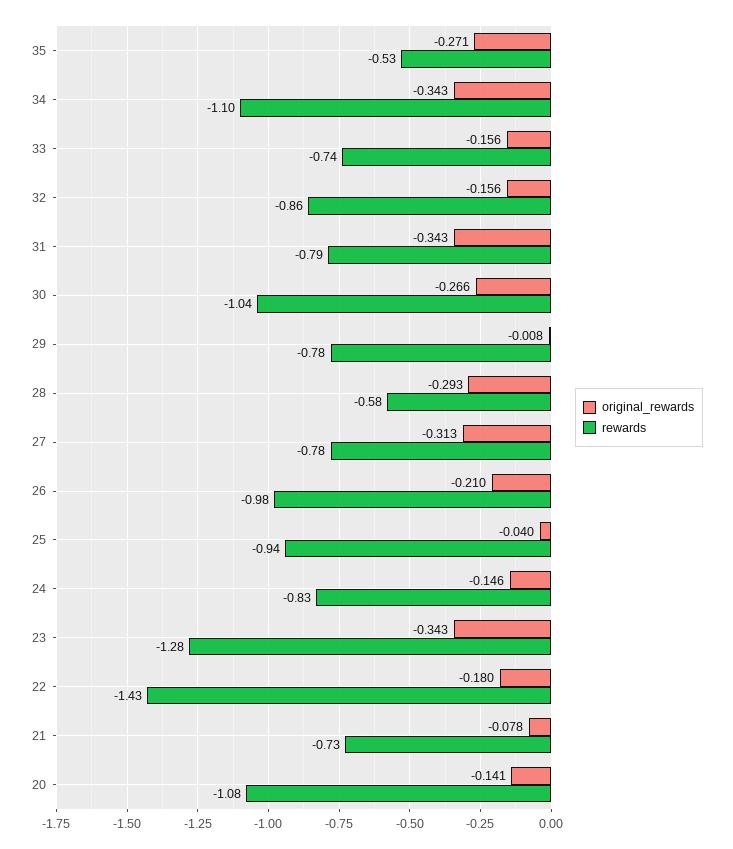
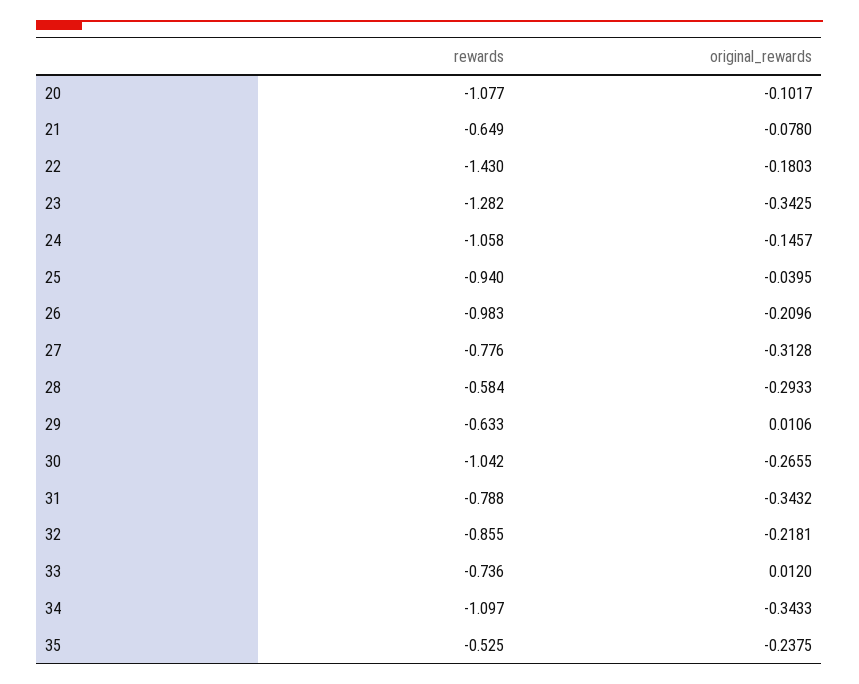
  {
    "original_rewards": {
-     "35": -0.271,
+     "35": -0.2375,
      "34": -0.3433,
-     "33": -0.156,
+     "33": 0.012,
-     "32": -0.156,
+     "32": -0.2181,
      "31": -0.3432,
      "30": -0.2655,
-     "29": -0.008,
+     "29": 0.0106,
      "28": -0.2933,
      "27": -0.3128,
      "26": -0.2096,
      "25": -0.0395,
      "24": -0.1457,
      "23": -0.3425,
      "22": -0.1803,
      "21": -0.078,
-     "20": -0.141
+     "20": -0.1017
    },
    "rewards": {
      "35": -0.525,
      "34": -1.097,
      "33": -0.736,
      "32": -0.855,
      "31": -0.788,
      "30": -1.042,
-     "29": -0.78,
+     "29": -0.633,
      "28": -0.584,
      "27": -0.776,
      "26": -0.983,
      "25": -0.94,
-     "24": -0.83,
+     "24": -1.058,
      "23": -1.282,
      "22": -1.43,
-     "21": -0.73,
+     "21": -0.649,
      "20": -1.077
    }
  }

